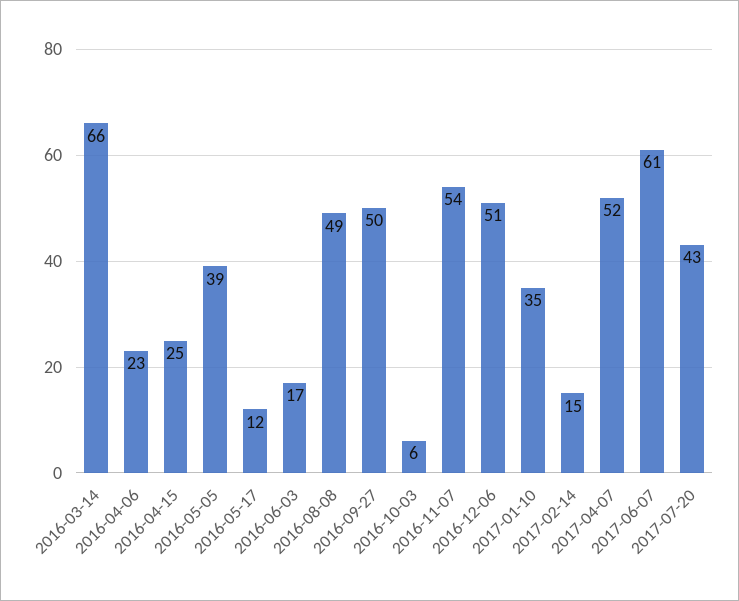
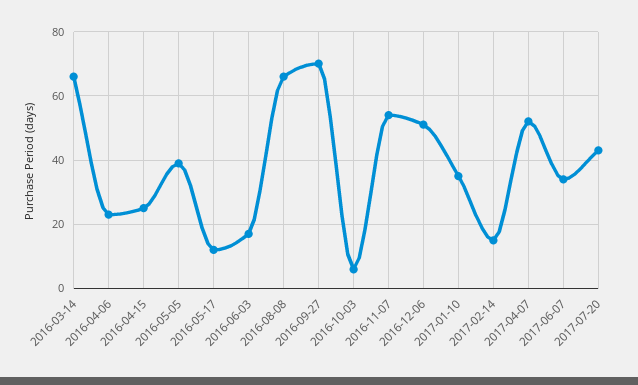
  {
    "2016-03-14": 66,
    "2016-04-06": 23,
    "2016-04-15": 25,
    "2016-05-05": 39,
    "2016-05-17": 12,
    "2016-06-03": 17,
-   "2016-08-08": 49,
+   "2016-08-08": 65,
-   "2016-09-27": 50,
+   "2016-09-27": 70,
    "2016-10-03": 6,
    "2016-11-07": 54,
    "2016-12-06": 51,
    "2017-01-10": 35,
    "2017-02-14": 15,
    "2017-04-07": 52,
-   "2017-06-07": 61,
+   "2017-06-07": 35,
    "2017-07-20": 43
  }

